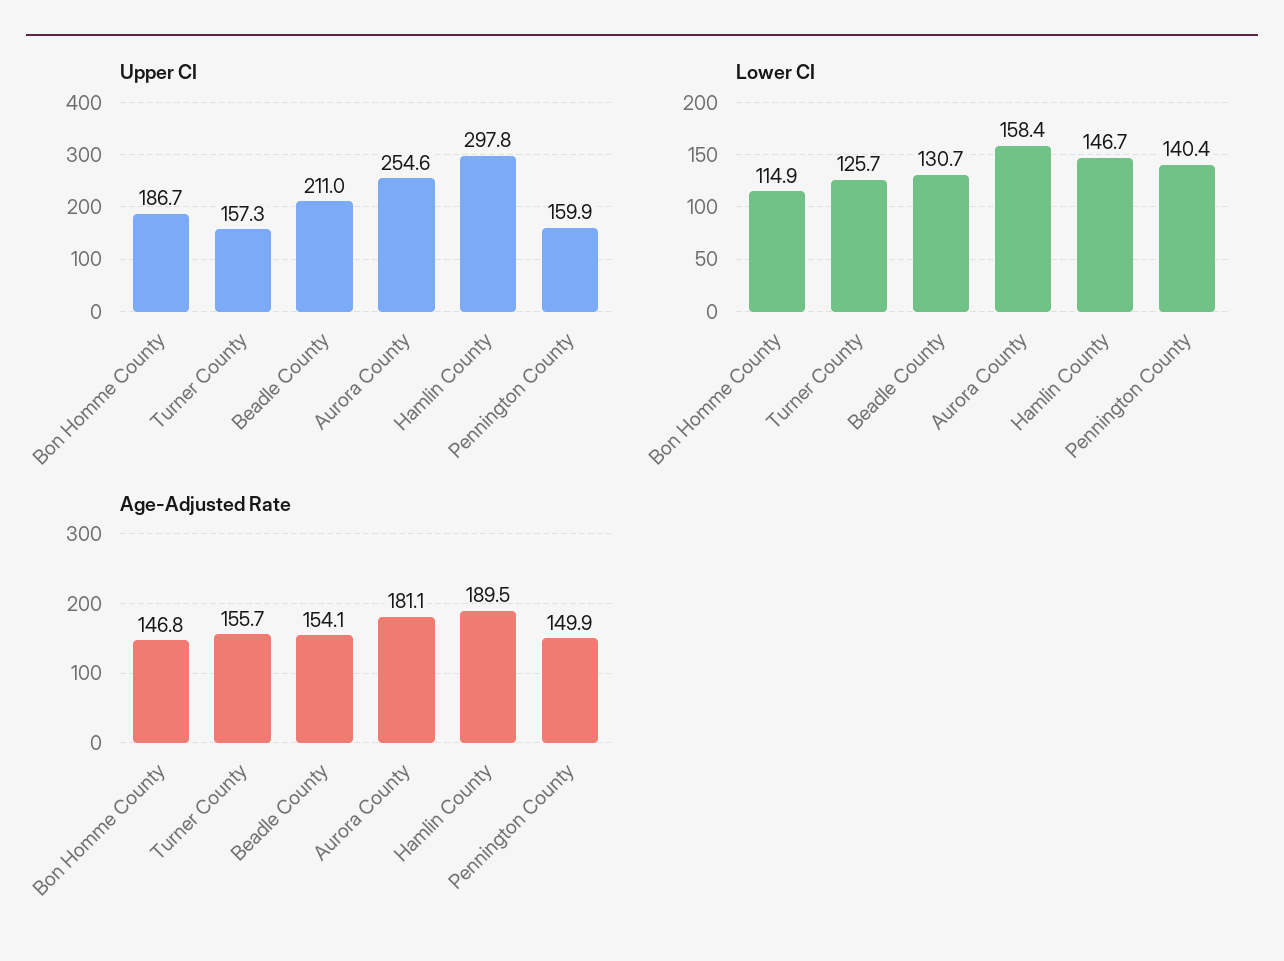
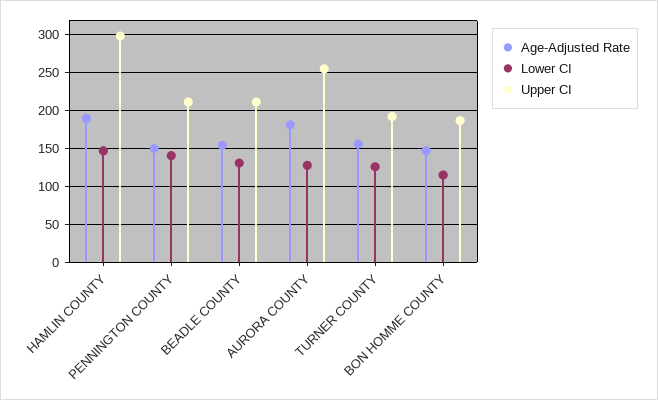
  {
    "Upper CI": {
      "Bon Homme County": 186.7,
-     "Turner County": 157.3,
+     "Turner County": 190,
      "Beadle County": 211,
      "Aurora County": 254.6,
      "Hamlin County": 297.8,
-     "Pennington County": 159.9
+     "Pennington County": 210
    },
    "Lower CI": {
      "Bon Homme County": 114.9,
      "Turner County": 125.7,
      "Beadle County": 130.7,
-     "Aurora County": 158.4,
+     "Aurora County": 130,
      "Hamlin County": 146.7,
      "Pennington County": 140.4
    },
    "Age-Adjusted Rate": {
      "Bon Homme County": 146.8,
      "Turner County": 155.7,
      "Beadle County": 154.1,
      "Aurora County": 181.1,
      "Hamlin County": 189.5,
      "Pennington County": 149.9
    }
  }

